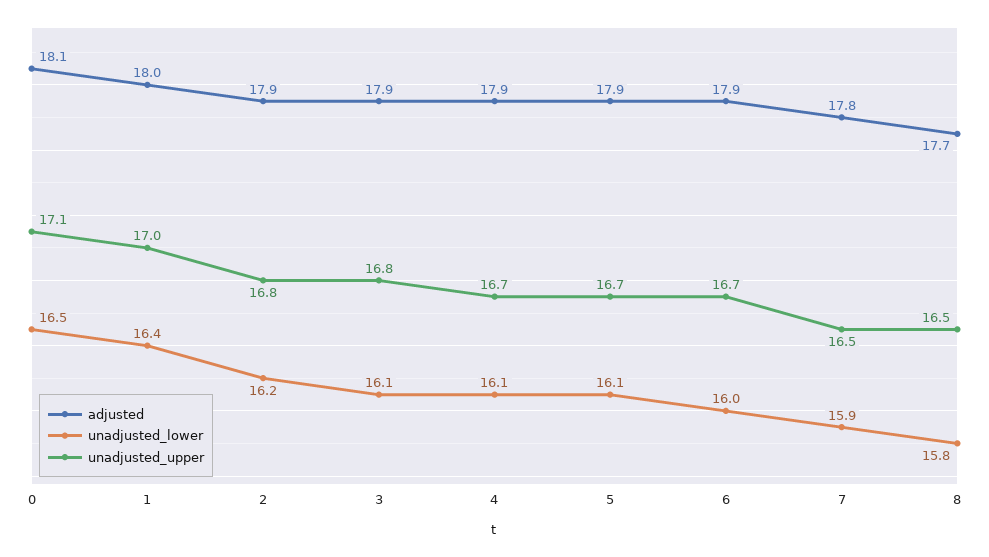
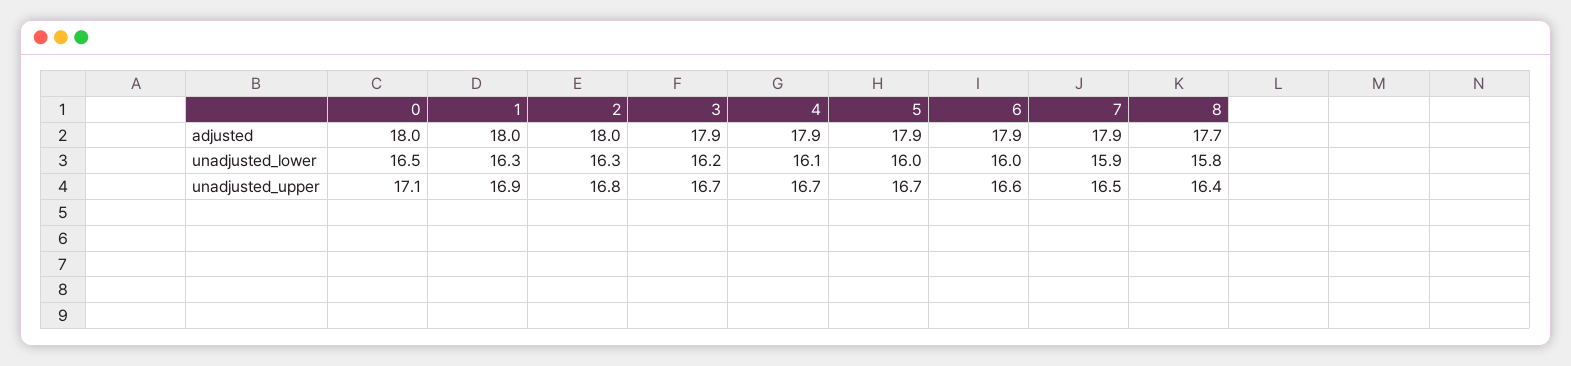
  {
    "adjusted": {
-     "0": 18.1,
+     "0": 18,
      "1": 18,
-     "2": 17.9,
+     "2": 18,
      "3": 17.9,
      "4": 17.9,
      "5": 17.9,
      "6": 17.9,
-     "7": 17.8,
+     "7": 17.9,
      "8": 17.7
    },
    "unadjusted_lower": {
      "0": 16.5,
-     "1": 16.4,
+     "1": 16.3,
-     "2": 16.2,
+     "2": 16.3,
-     "3": 16.1,
+     "3": 16.2,
      "4": 16.1,
-     "5": 16.1,
+     "5": 16,
      "6": 16,
      "7": 15.9,
      "8": 15.8
    },
    "unadjusted_upper": {
      "0": 17.1,
-     "1": 17,
+     "1": 16.9,
      "2": 16.8,
-     "3": 16.8,
+     "3": 16.7,
      "4": 16.7,
      "5": 16.7,
-     "6": 16.7,
+     "6": 16.6,
      "7": 16.5,
-     "8": 16.5
+     "8": 16.4
    }
  }

